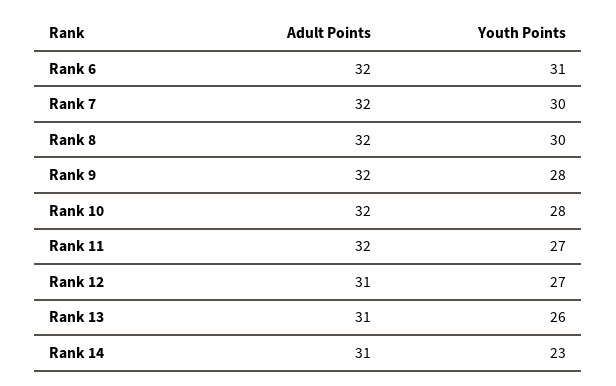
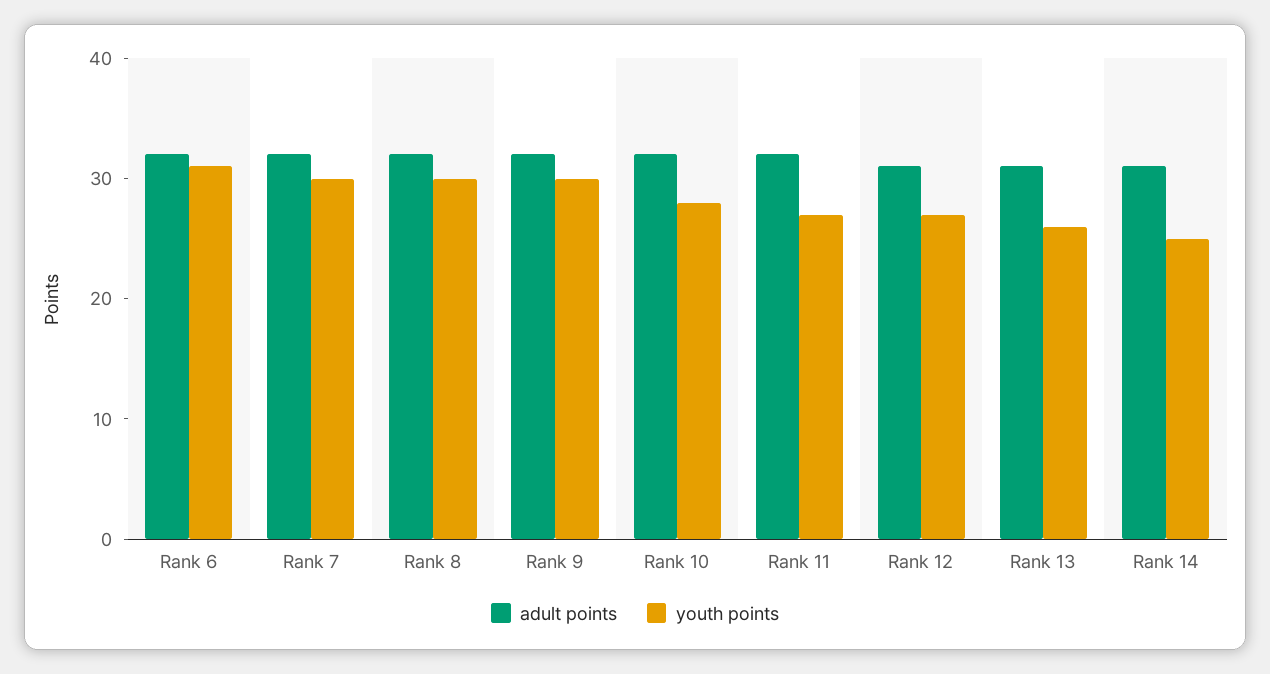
  {
    "Adult Points": {
      "Rank 6": 32,
      "Rank 7": 32,
      "Rank 8": 32,
      "Rank 9": 32,
      "Rank 10": 32,
      "Rank 11": 32,
      "Rank 12": 31,
      "Rank 13": 31,
      "Rank 14": 31
    },
    "Youth Points": {
      "Rank 6": 31,
      "Rank 7": 30,
      "Rank 8": 30,
-     "Rank 9": 28,
+     "Rank 9": 30,
      "Rank 10": 28,
      "Rank 11": 27,
      "Rank 12": 27,
      "Rank 13": 26,
-     "Rank 14": 23
+     "Rank 14": 25
    }
  }

